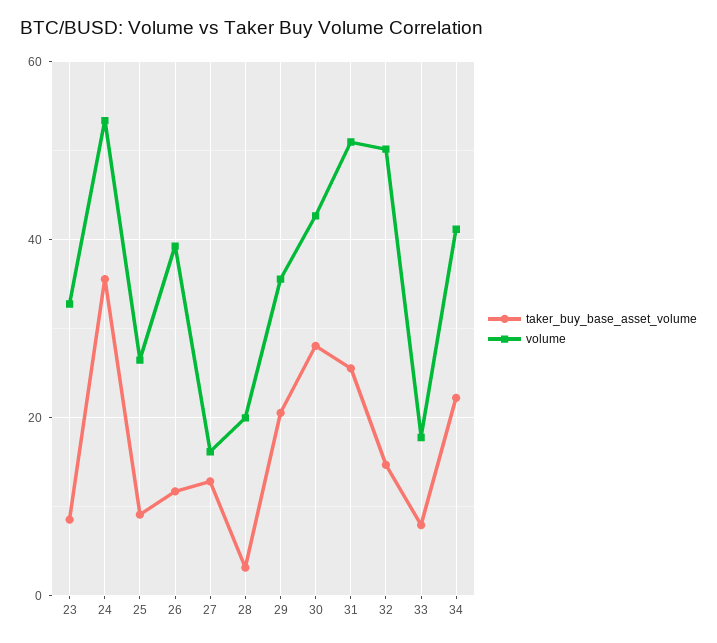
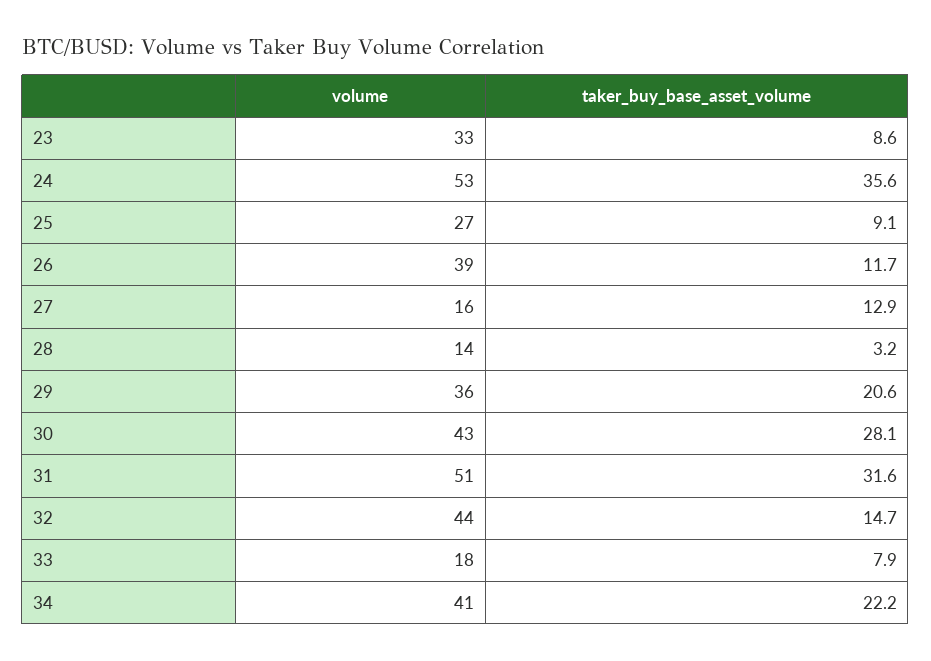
  {
    "taker_buy_base_asset_volume": {
      "23": 8.6,
      "24": 35.6,
      "25": 9.1,
      "26": 11.7,
      "27": 12.9,
      "28": 3.2,
      "29": 20.6,
      "30": 28.1,
-     "31": 26,
+     "31": 31.6,
      "32": 14.7,
      "33": 7.9,
      "34": 22.2
    },
    "volume": {
      "23": 33,
      "24": 53,
      "25": 27,
      "26": 39,
      "27": 16,
-     "28": 20,
+     "28": 14,
      "29": 36,
      "30": 43,
      "31": 51,
-     "32": 50,
+     "32": 44,
      "33": 18,
      "34": 41
    }
  }

